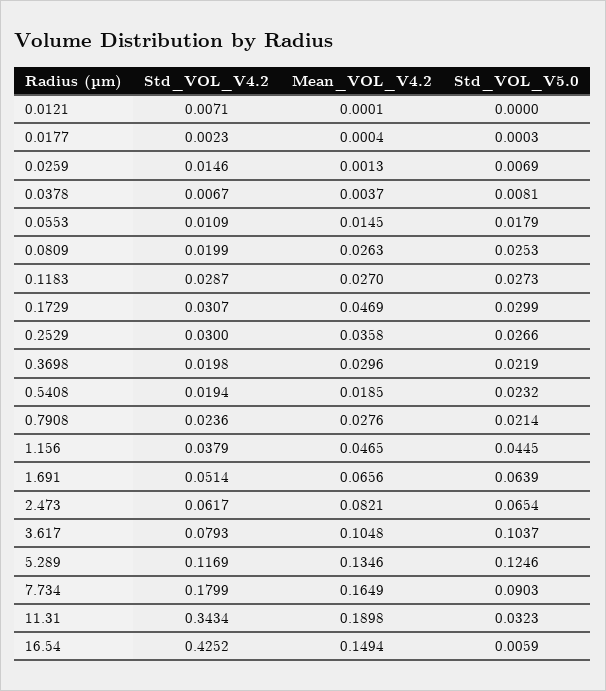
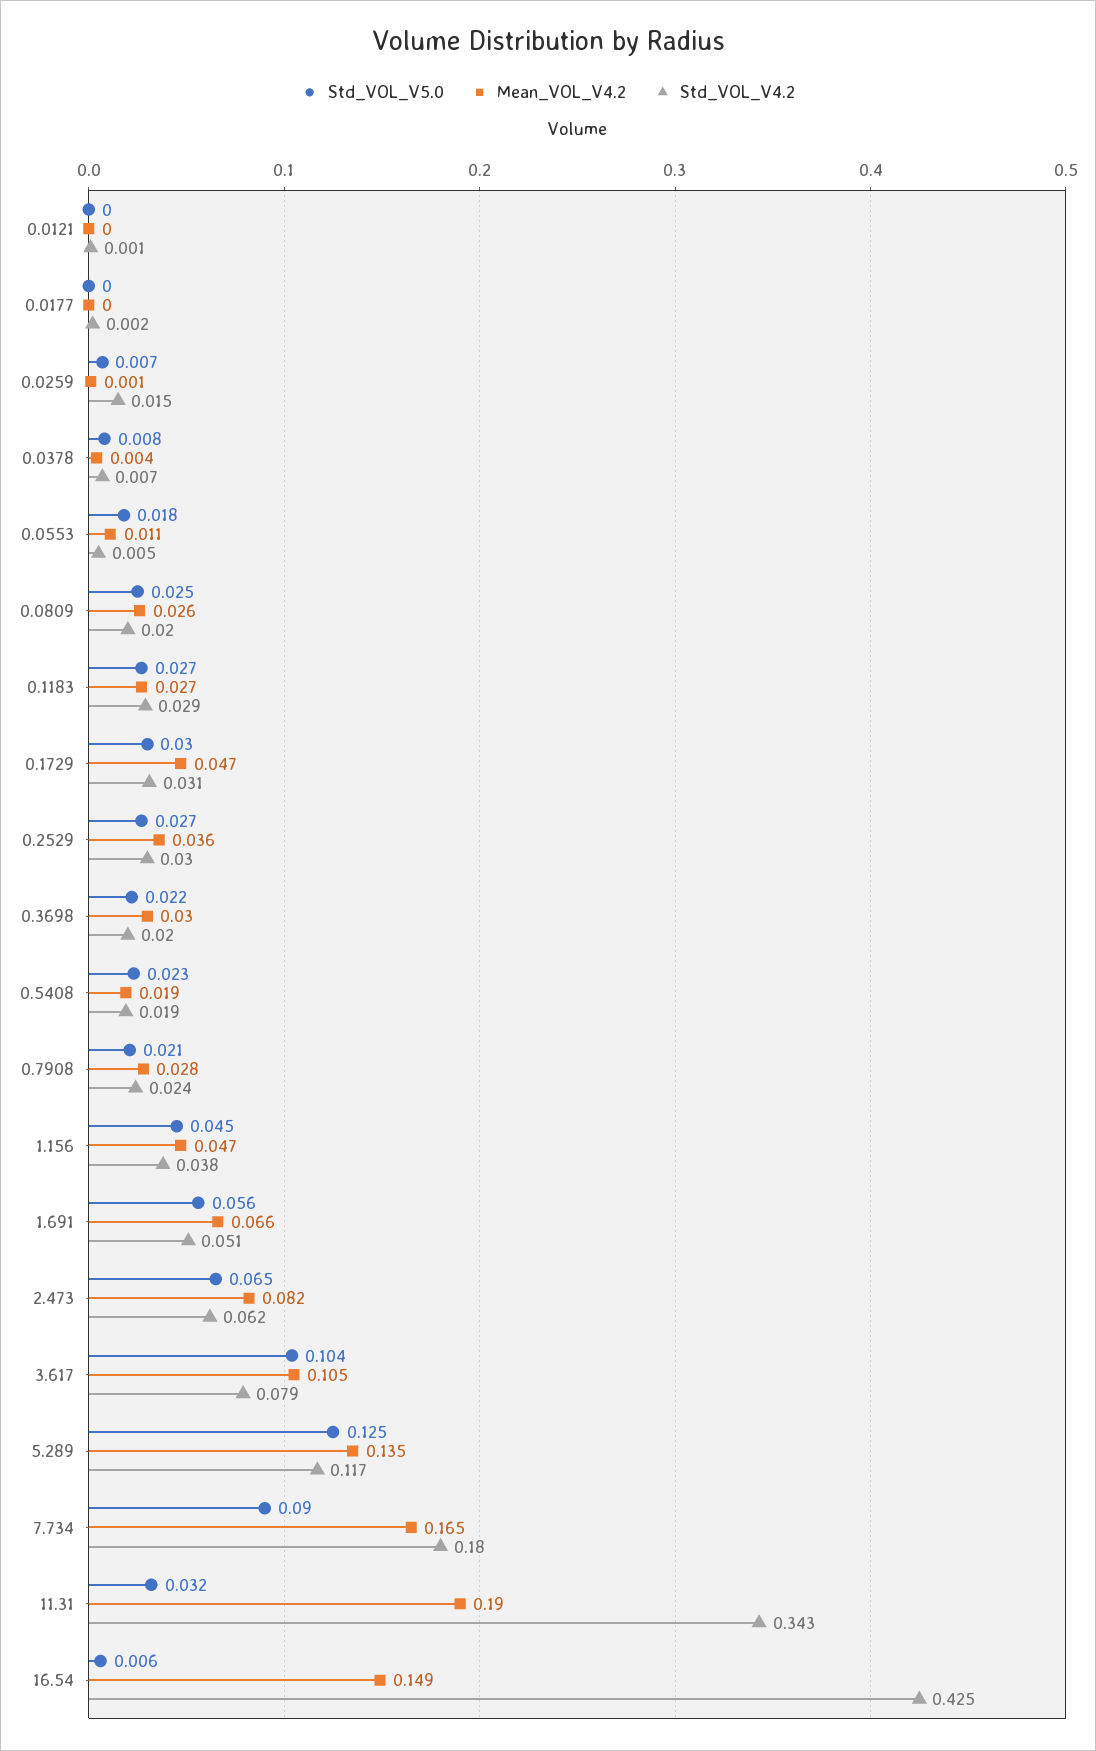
  {
    "Std_VOL_V4.2": {
-     "0.0121": 0.0071,
+     "0.0121": 0.001,
      "0.0177": 0.0023,
      "0.0259": 0.0146,
      "0.0378": 0.0067,
-     "0.0553": 0.0109,
+     "0.0553": 0.005,
      "0.0809": 0.0199,
      "0.1183": 0.0287,
      "0.1729": 0.0307,
      "0.2529": 0.03,
      "0.3698": 0.0198,
      "0.5408": 0.0194,
      "0.7908": 0.0236,
      "1.156": 0.0379,
      "1.691": 0.0514,
      "2.473": 0.0617,
      "3.617": 0.0793,
      "5.289": 0.1169,
      "7.734": 0.1799,
      "11.31": 0.3434,
      "16.54": 0.4252
    },
    "Mean_VOL_V4.2": {
      "0.0121": 0.0001,
      "0.0177": 0.0004,
      "0.0259": 0.0013,
      "0.0378": 0.0037,
-     "0.0553": 0.0145,
+     "0.0553": 0.011,
      "0.0809": 0.0263,
      "0.1183": 0.027,
      "0.1729": 0.0469,
      "0.2529": 0.0358,
      "0.3698": 0.0296,
      "0.5408": 0.0185,
      "0.7908": 0.0276,
      "1.156": 0.0465,
      "1.691": 0.0656,
      "2.473": 0.0821,
      "3.617": 0.1048,
      "5.289": 0.1346,
      "7.734": 0.1649,
      "11.31": 0.1898,
      "16.54": 0.1494
    },
    "Std_VOL_V5.0": {
      "0.0121": 0,
      "0.0177": 0.0003,
      "0.0259": 0.0069,
      "0.0378": 0.0081,
      "0.0553": 0.0179,
      "0.0809": 0.0253,
      "0.1183": 0.0273,
      "0.1729": 0.0299,
      "0.2529": 0.0266,
      "0.3698": 0.0219,
      "0.5408": 0.0232,
      "0.7908": 0.0214,
      "1.156": 0.0445,
-     "1.691": 0.0639,
+     "1.691": 0.056,
      "2.473": 0.0654,
      "3.617": 0.1037,
      "5.289": 0.1246,
      "7.734": 0.0903,
      "11.31": 0.0323,
      "16.54": 0.0059
    }
  }

